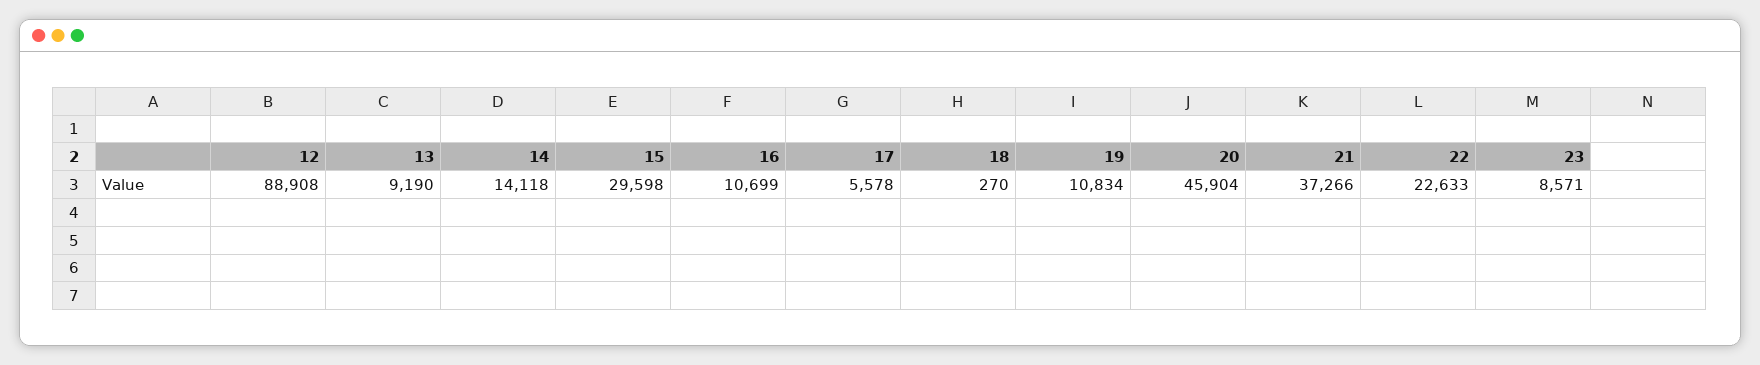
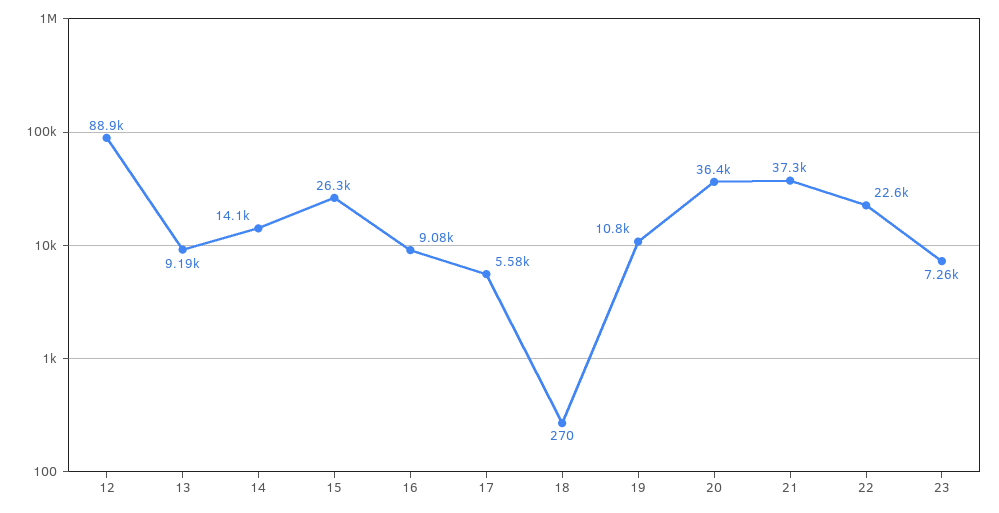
  {
    "12": 88908,
    "13": 9190,
    "14": 14118,
-   "15": 29598,
+   "15": 26300,
-   "16": 10699,
+   "16": 9080,
    "17": 5578,
    "18": 270,
    "19": 10834,
-   "20": 45904,
+   "20": 36400,
    "21": 37266,
    "22": 22633,
-   "23": 8571
+   "23": 7260
  }

